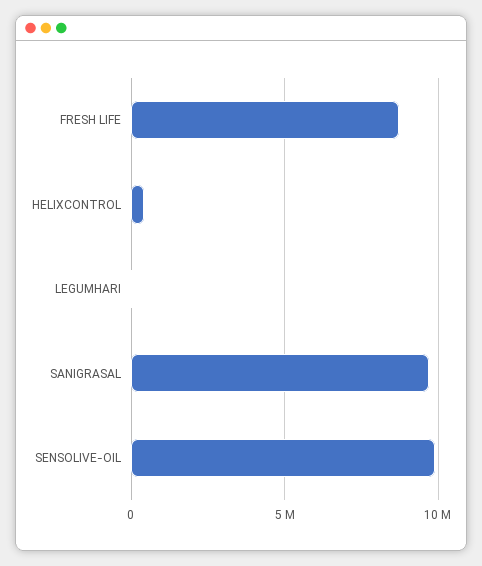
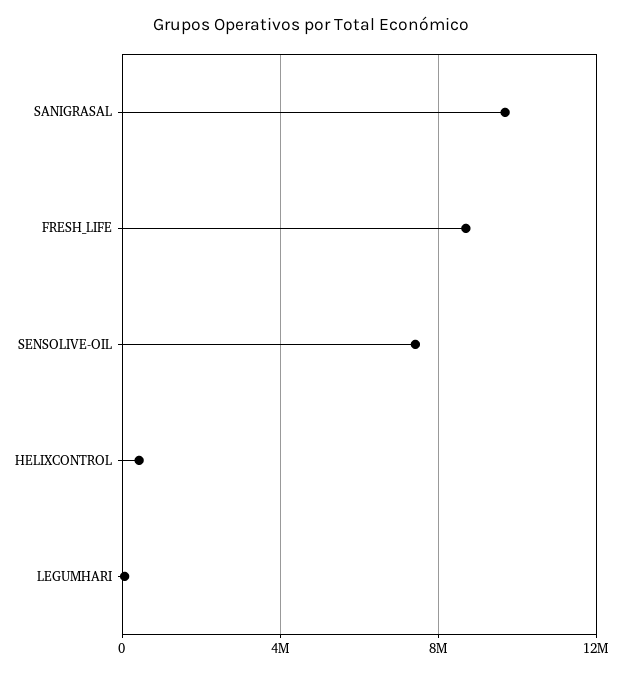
  {
    "FRESH LIFE": 8500000,
    "HELIXCONTROL": 500000,
    "LEGUMHARI": 0,
    "SANIGRASAL": 9500000,
-   "SENSOLIVE-OIL": 10000000
+   "SENSOLIVE-OIL": 7500000
  }

